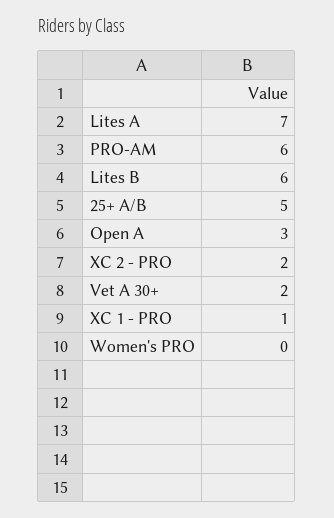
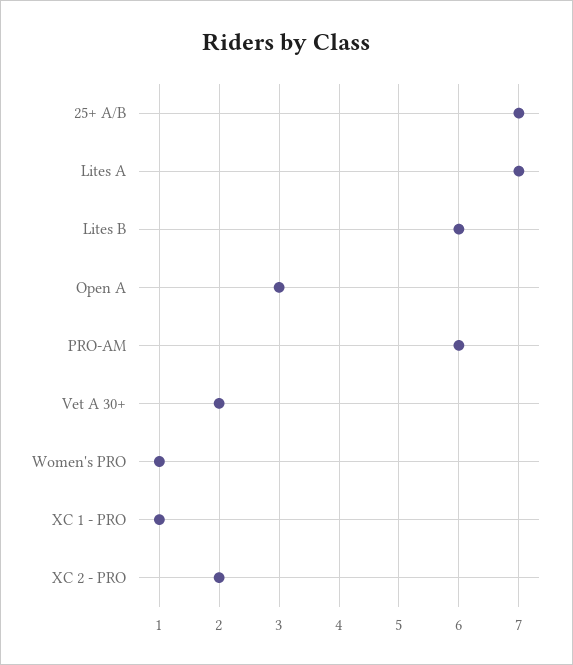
  {
    "Lites A": 7,
    "PRO-AM": 6,
    "Lites B": 6,
-   "25+ A/B": 5,
+   "25+ A/B": 7,
    "Open A": 3,
    "XC 2 - PRO": 2,
    "Vet A 30+": 2,
    "XC 1 - PRO": 1,
-   "Women's PRO": 0
+   "Women's PRO": 1
  }

